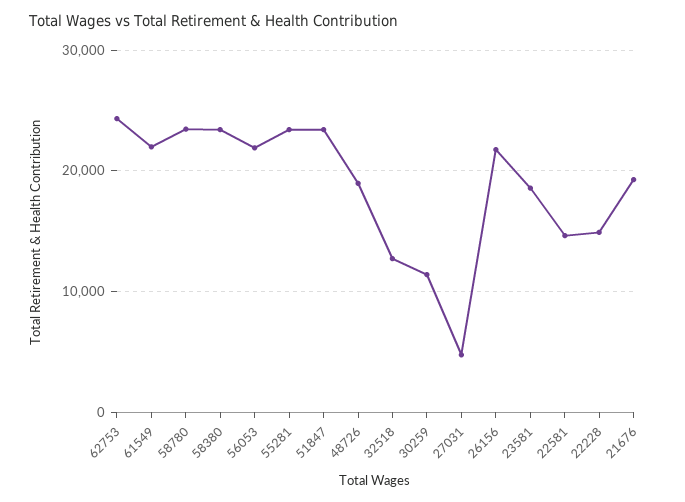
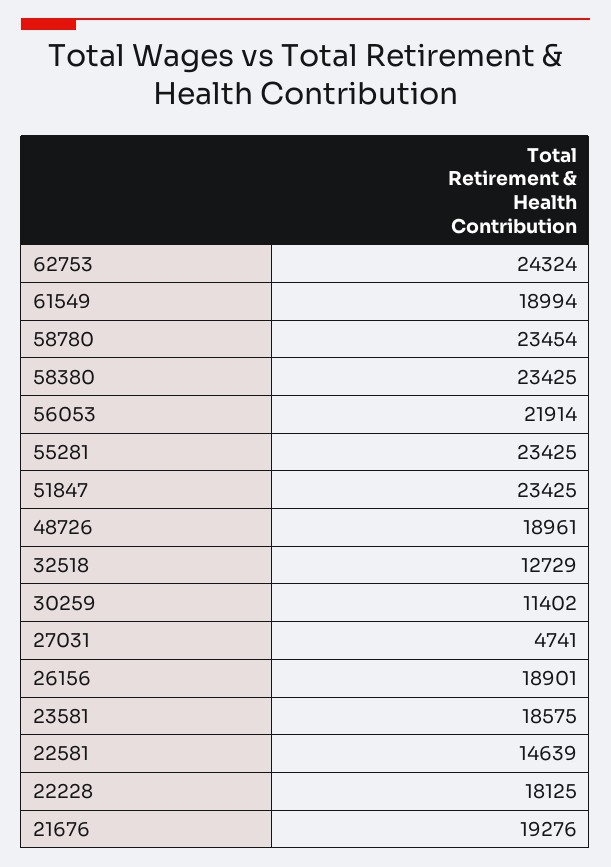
  {
    "62753": 24324,
-   "61549": 22000,
+   "61549": 18994,
    "58780": 23454,
    "58380": 23425,
    "56053": 21914,
    "55281": 23425,
    "51847": 23425,
    "48726": 18961,
    "32518": 12729,
    "30259": 11402,
    "27031": 4741,
-   "26156": 22000,
+   "26156": 18901,
    "23581": 18575,
    "22581": 14639,
-   "22228": 15000,
+   "22228": 18125,
    "21676": 19276
  }

